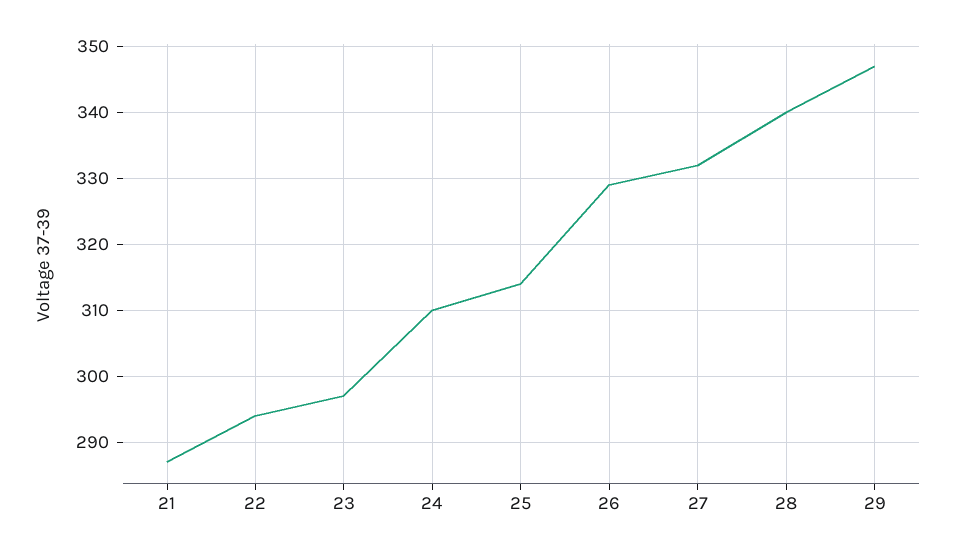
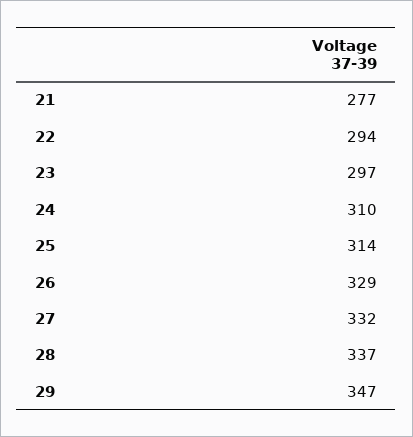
  {
-   "21": 287,
+   "21": 277,
    "22": 294,
    "23": 297,
    "24": 310,
    "25": 314,
    "26": 329,
    "27": 332,
-   "28": 340,
+   "28": 337,
    "29": 347
  }

